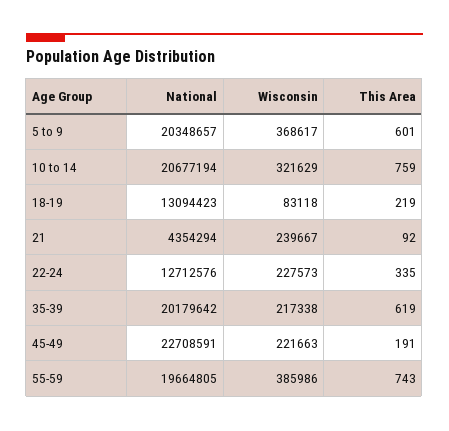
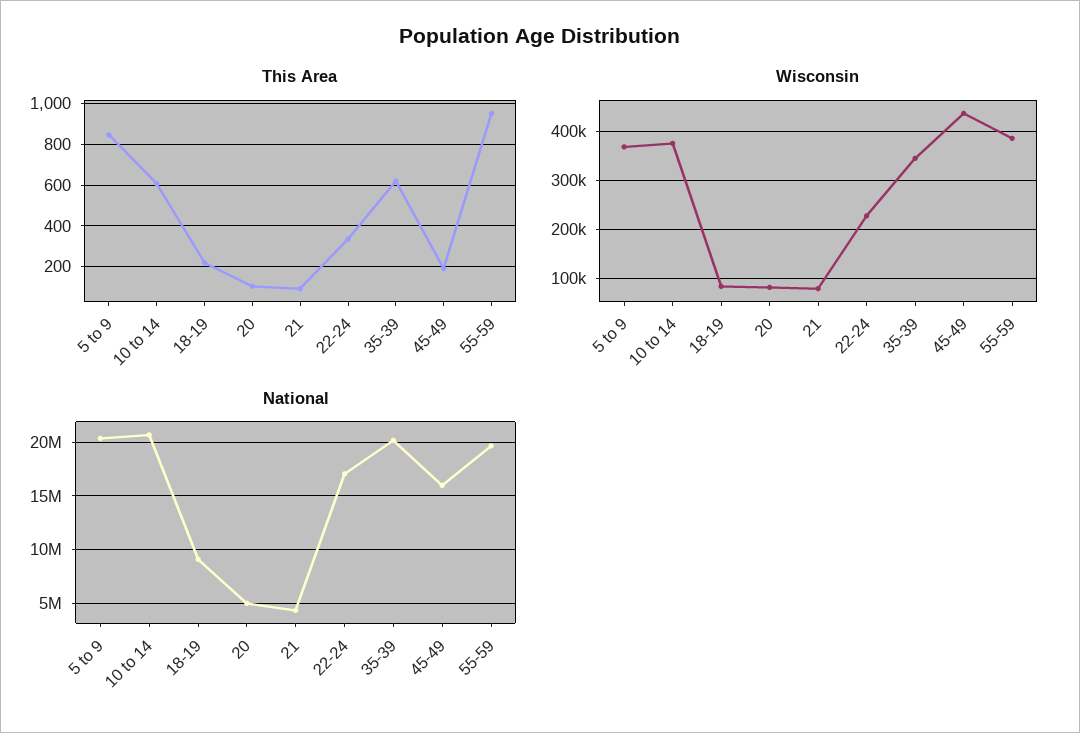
  {
    "National": {
      "5 to 9": 20348657,
      "10 to 14": 20677194,
-     "18-19": 13094423,
+     "18-19": 9000000,
      "21": 4354294,
-     "22-24": 12712576,
+     "22-24": 17000000,
      "35-39": 20179642,
-     "45-49": 22708591,
+     "45-49": 16000000,
-     "55-59": 19664805
+     "55-59": 19664805,
+     "20": 5000000
    },
    "Wisconsin": {
      "5 to 9": 368617,
-     "10 to 14": 321629,
+     "10 to 14": 380000,
      "18-19": 83118,
-     "21": 239667,
+     "21": 80000,
      "22-24": 227573,
-     "35-39": 217338,
+     "35-39": 340000,
-     "45-49": 221663,
+     "45-49": 440000,
-     "55-59": 385986
+     "55-59": 385986,
+     "20": 80000
    },
    "This Area": {
-     "5 to 9": 601,
+     "5 to 9": 850,
-     "10 to 14": 759,
+     "10 to 14": 600,
      "18-19": 219,
      "21": 92,
      "22-24": 335,
      "35-39": 619,
      "45-49": 191,
-     "55-59": 743
+     "55-59": 950,
+     "20": 100
    }
  }

